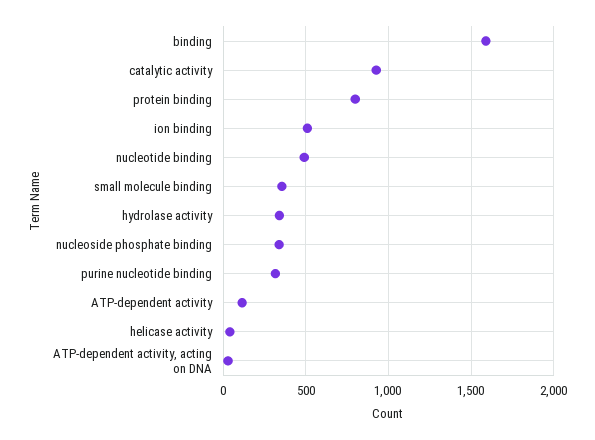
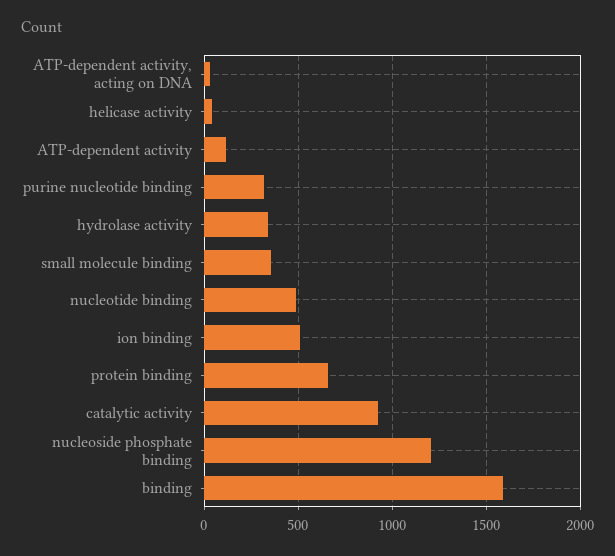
  {
    "binding": 1600,
    "catalytic activity": 950,
-   "protein binding": 800,
+   "protein binding": 650,
    "ion binding": 500,
    "nucleotide binding": 500,
    "small molecule binding": 350,
    "hydrolase activity": 350,
-   "nucleoside phosphate binding": 350,
+   "nucleoside phosphate binding": 1200,
    "purine nucleotide binding": 300,
    "ATP-dependent activity": 100,
    "helicase activity": 50,
    "ATP-dependent activity, acting on DNA": 50
  }

